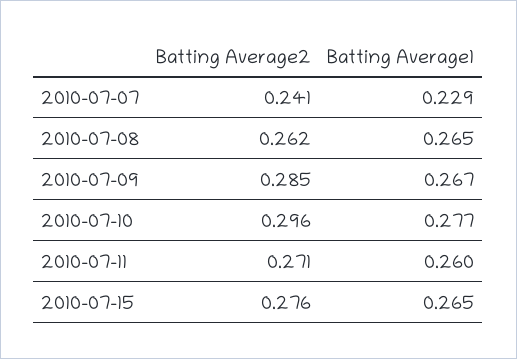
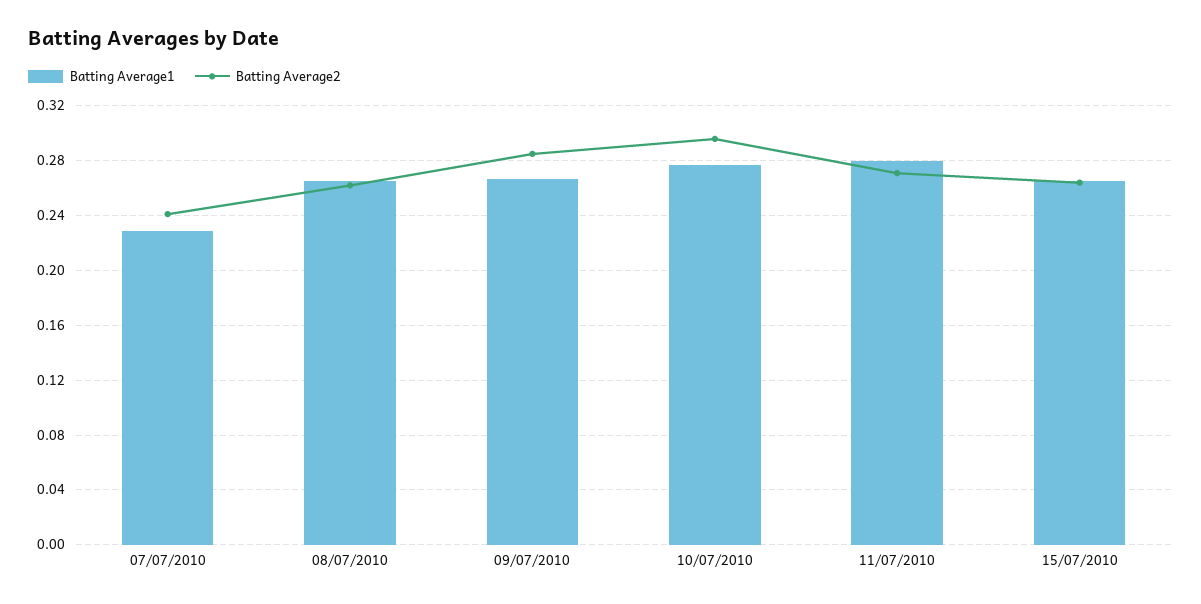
  {
    "Batting Average2": {
      "2010-07-07": 0.241,
      "2010-07-08": 0.262,
      "2010-07-09": 0.285,
      "2010-07-10": 0.296,
      "2010-07-11": 0.271,
-     "2010-07-15": 0.276
+     "2010-07-15": 0.265
    },
    "Batting Average1": {
      "2010-07-07": 0.229,
      "2010-07-08": 0.265,
      "2010-07-09": 0.267,
      "2010-07-10": 0.277,
-     "2010-07-11": 0.26,
+     "2010-07-11": 0.28,
      "2010-07-15": 0.265
    }
  }

